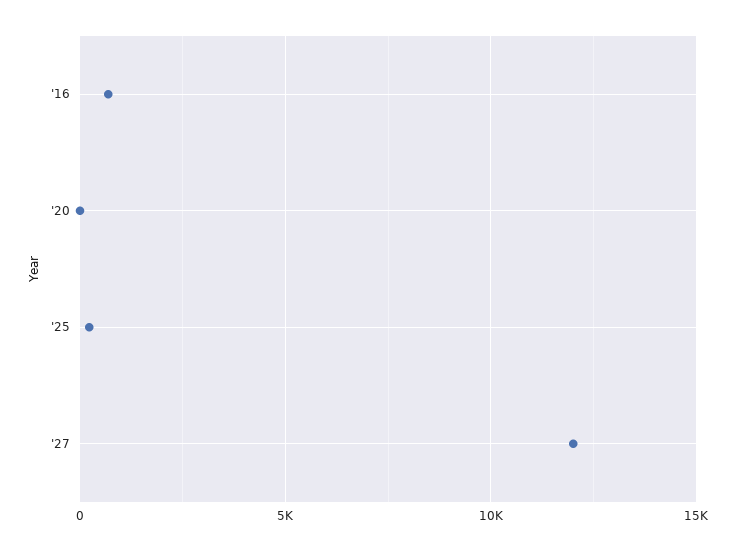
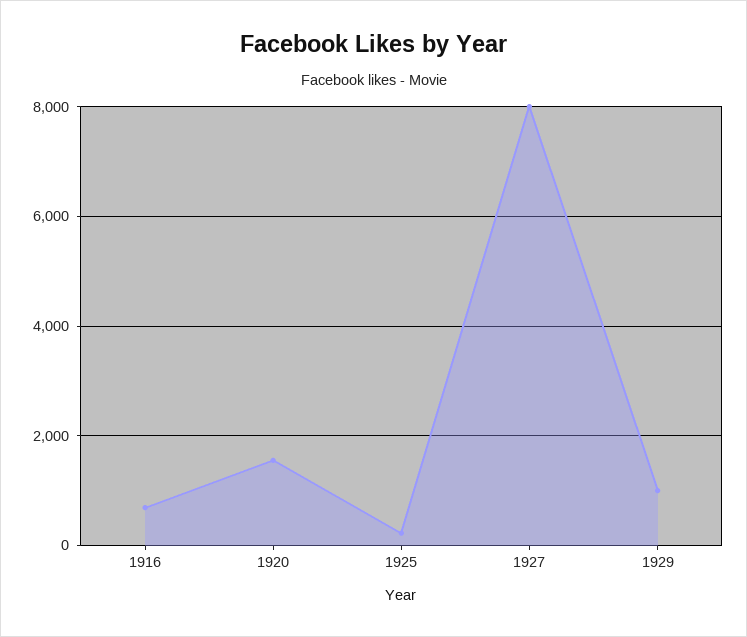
  {
    "'16": 600,
-   "'20": 0,
+   "'20": 1600,
    "'25": 200,
-   "'27": 12000
+   "'27": 8000,
+   "1929": 1000
  }

